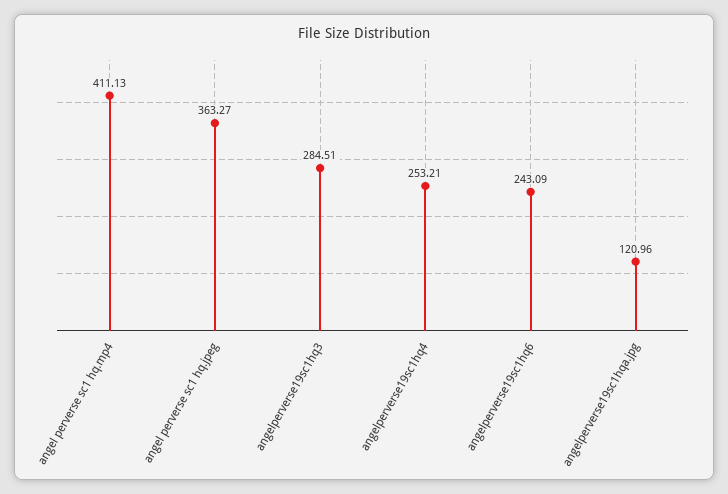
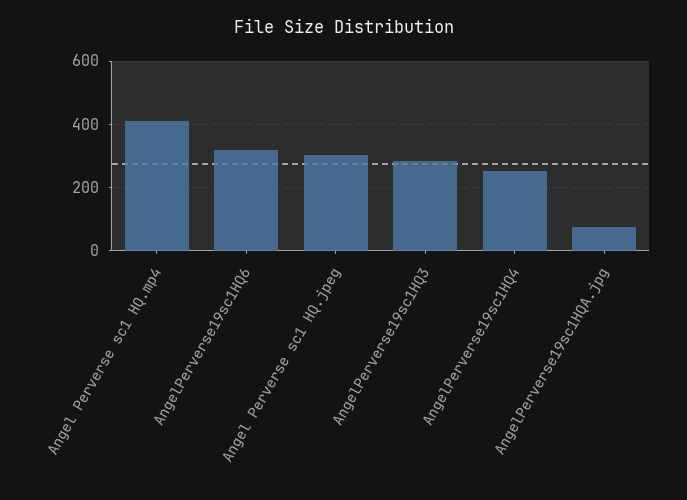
  {
    "angel perverse sc1 hq.mp4": 411.13,
-   "angel perverse sc1 hq.jpeg": 363.27,
+   "angel perverse sc1 hq.jpeg": 300,
    "angelperverse19sc1hq3": 284.51,
    "angelperverse19sc1hq4": 253.21,
-   "angelperverse19sc1hq6": 243.09,
+   "angelperverse19sc1hq6": 320,
-   "angelperverse19sc1hqa.jpg": 120.96
+   "angelperverse19sc1hqa.jpg": 80
  }

